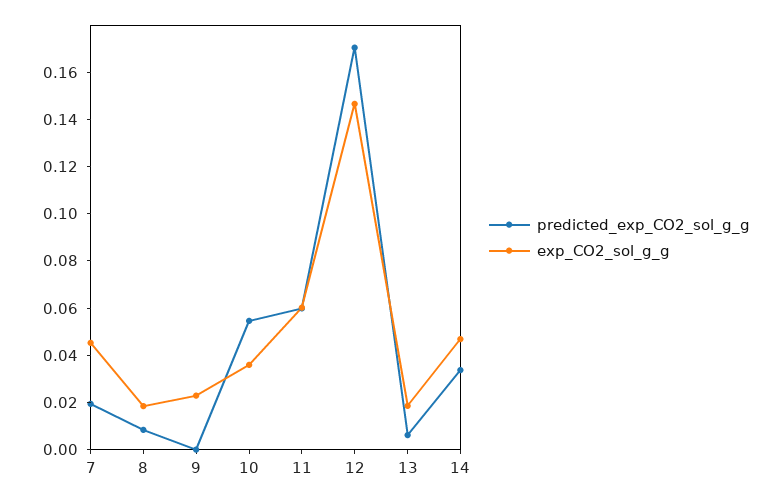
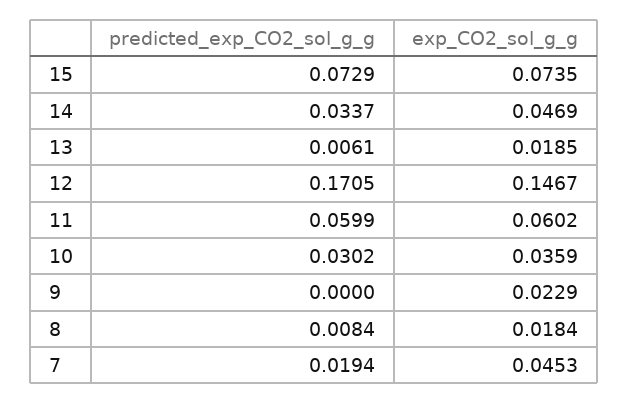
  {
    "predicted_exp_CO2_sol_g_g": {
      "7": 0.0194,
      "8": 0.0084,
      "9": 0,
-     "10": 0.055,
+     "10": 0.0302,
      "11": 0.0599,
      "12": 0.1705,
      "13": 0.0061,
-     "14": 0.0337
+     "14": 0.0337,
+     "15": 0.0729
    },
    "exp_CO2_sol_g_g": {
      "7": 0.0453,
      "8": 0.0184,
      "9": 0.0229,
      "10": 0.0359,
      "11": 0.0602,
      "12": 0.1467,
      "13": 0.0185,
-     "14": 0.0469
+     "14": 0.0469,
+     "15": 0.0735
    }
  }

